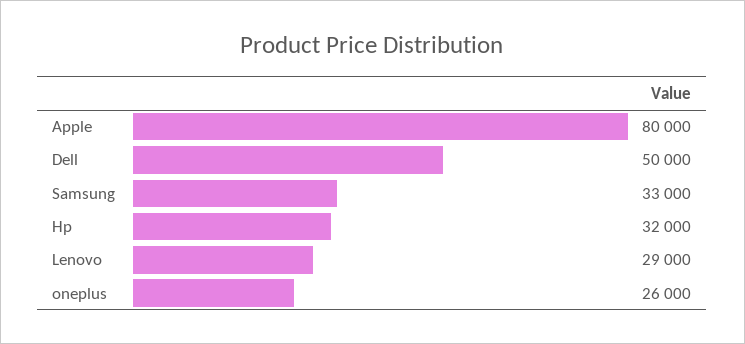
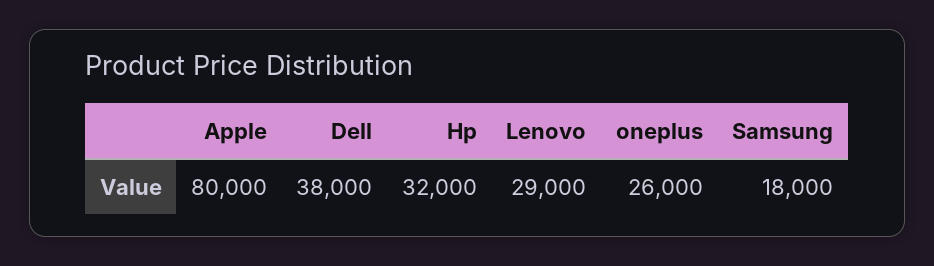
  {
    "Apple": 80000,
-   "Dell": 50000,
+   "Dell": 38000,
-   "Samsung": 33000,
+   "Samsung": 18000,
    "Hp": 32000,
    "Lenovo": 29000,
    "oneplus": 26000
  }

